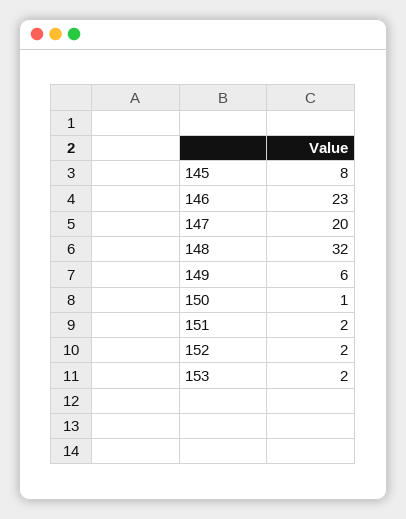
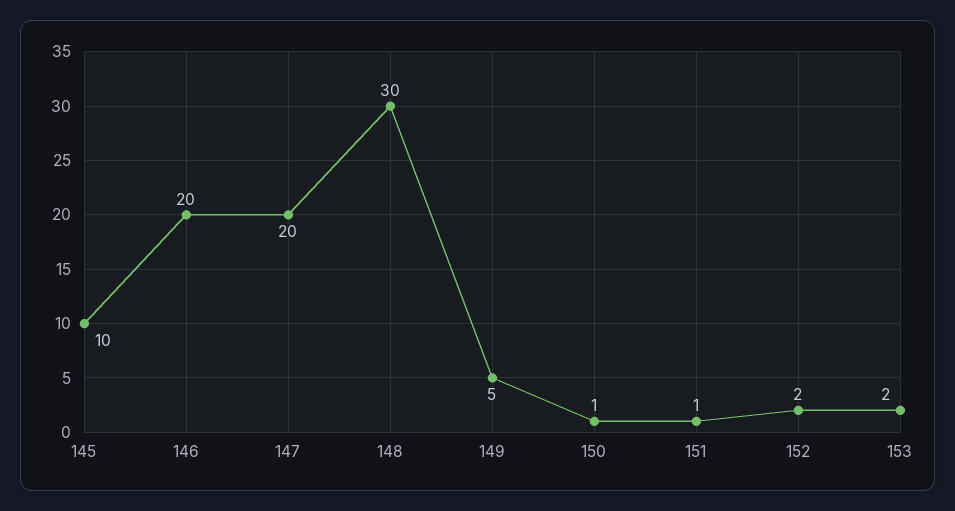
  {
-   "145": 8,
+   "145": 10,
-   "146": 23,
+   "146": 20,
    "147": 20,
-   "148": 32,
+   "148": 30,
-   "149": 6,
+   "149": 5,
    "150": 1,
-   "151": 2,
+   "151": 1,
    "152": 2,
    "153": 2
  }

